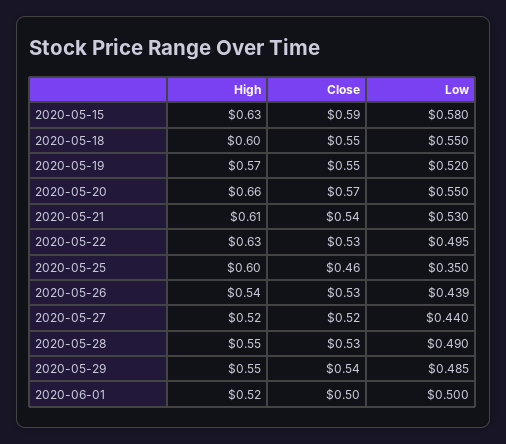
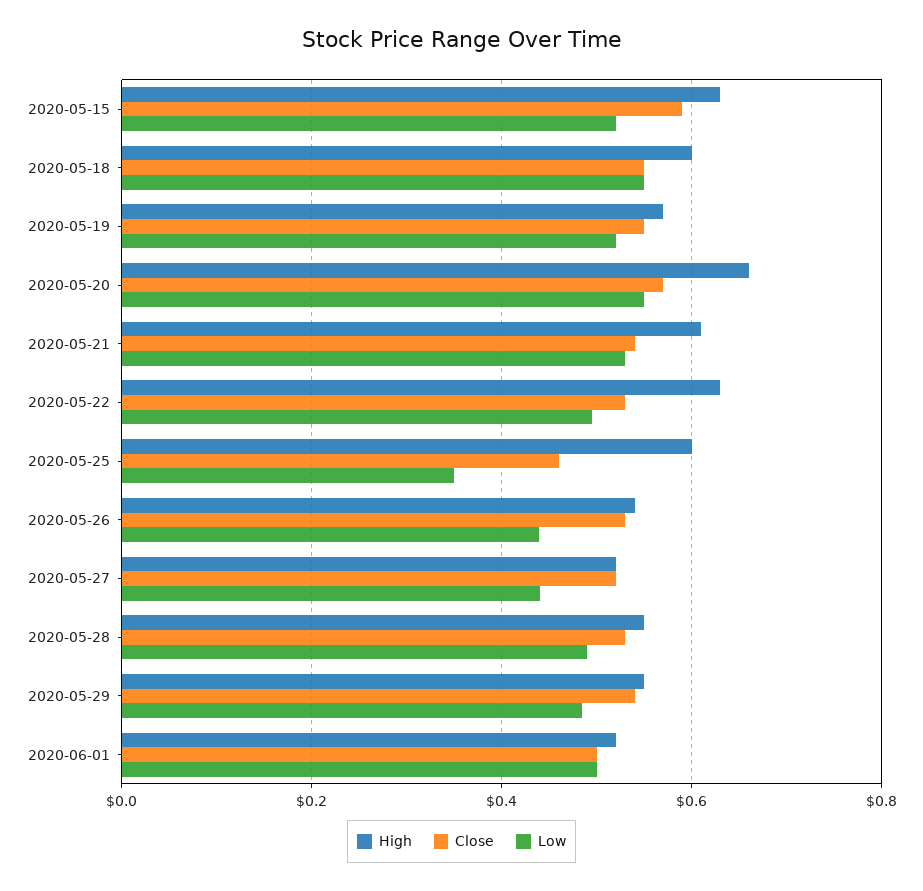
  {
    "High": {
      "2020-05-15": 0.63,
      "2020-05-18": 0.6,
      "2020-05-19": 0.57,
      "2020-05-20": 0.66,
      "2020-05-21": 0.61,
      "2020-05-22": 0.63,
      "2020-05-25": 0.6,
      "2020-05-26": 0.54,
      "2020-05-27": 0.52,
      "2020-05-28": 0.55,
      "2020-05-29": 0.55,
      "2020-06-01": 0.52
    },
    "Close": {
      "2020-05-15": 0.59,
      "2020-05-18": 0.55,
      "2020-05-19": 0.55,
      "2020-05-20": 0.57,
      "2020-05-21": 0.54,
      "2020-05-22": 0.53,
      "2020-05-25": 0.46,
      "2020-05-26": 0.53,
      "2020-05-27": 0.52,
      "2020-05-28": 0.53,
      "2020-05-29": 0.54,
      "2020-06-01": 0.5
    },
    "Low": {
-     "2020-05-15": 0.58,
+     "2020-05-15": 0.52,
      "2020-05-18": 0.55,
      "2020-05-19": 0.52,
      "2020-05-20": 0.55,
      "2020-05-21": 0.53,
      "2020-05-22": 0.495,
      "2020-05-25": 0.35,
      "2020-05-26": 0.439,
      "2020-05-27": 0.44,
      "2020-05-28": 0.49,
      "2020-05-29": 0.485,
      "2020-06-01": 0.5
    }
  }

